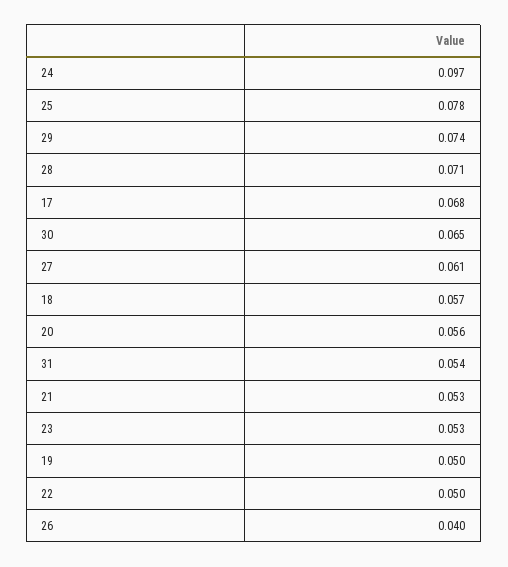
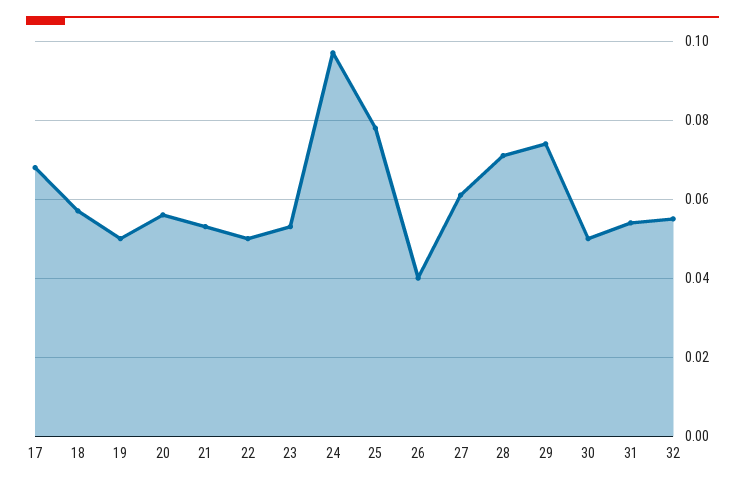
  {
    "24": 0.097,
    "25": 0.078,
    "29": 0.074,
    "28": 0.071,
    "17": 0.068,
-   "30": 0.065,
+   "30": 0.05,
    "27": 0.061,
    "18": 0.057,
    "20": 0.056,
    "31": 0.054,
    "21": 0.053,
    "23": 0.053,
    "19": 0.05,
    "22": 0.05,
-   "26": 0.04
+   "26": 0.04,
+   "32": 0.055
  }

